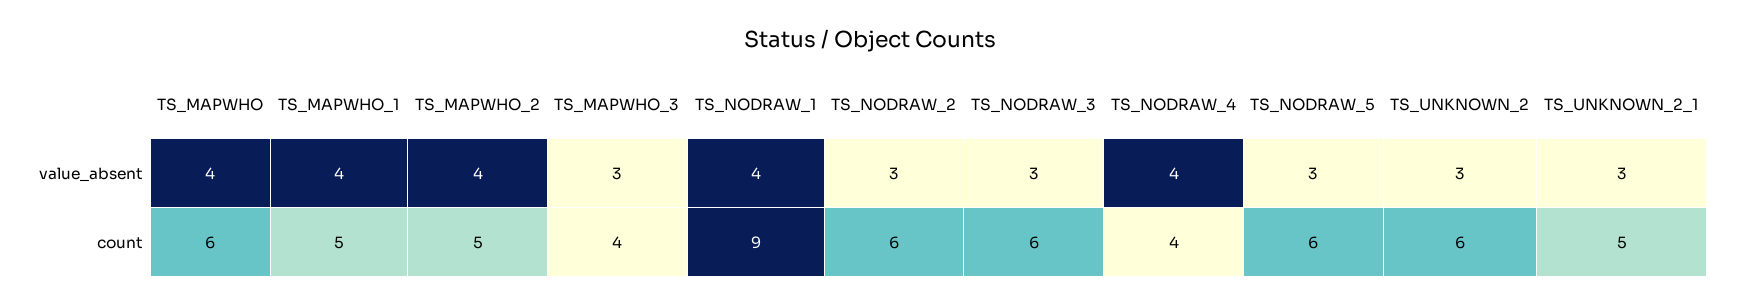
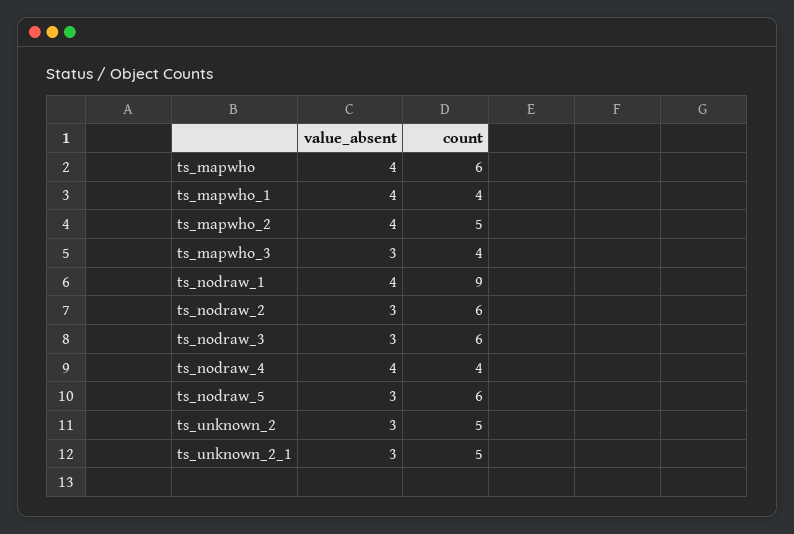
  {
    "TS_MAPWHO": {
      "value_absent": 4,
      "count": 6
    },
    "TS_MAPWHO_1": {
      "value_absent": 4,
-     "count": 5
+     "count": 4
    },
    "TS_MAPWHO_2": {
      "value_absent": 4,
      "count": 5
    },
    "TS_MAPWHO_3": {
      "value_absent": 3,
      "count": 4
    },
    "TS_NODRAW_1": {
      "value_absent": 4,
      "count": 9
    },
    "TS_NODRAW_2": {
      "value_absent": 3,
      "count": 6
    },
    "TS_NODRAW_3": {
      "value_absent": 3,
      "count": 6
    },
    "TS_NODRAW_4": {
      "value_absent": 4,
      "count": 4
    },
    "TS_NODRAW_5": {
      "value_absent": 3,
      "count": 6
    },
    "TS_UNKNOWN_2": {
      "value_absent": 3,
-     "count": 6
+     "count": 5
    },
    "TS_UNKNOWN_2_1": {
      "value_absent": 3,
      "count": 5
    }
  }

